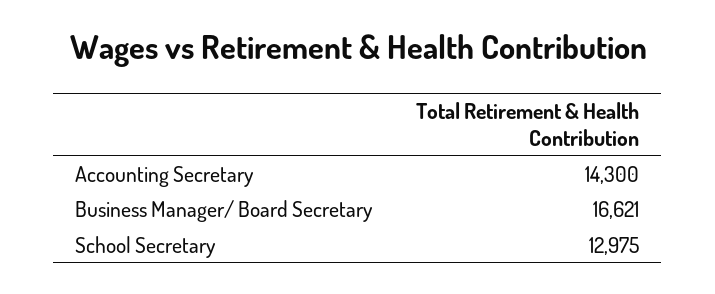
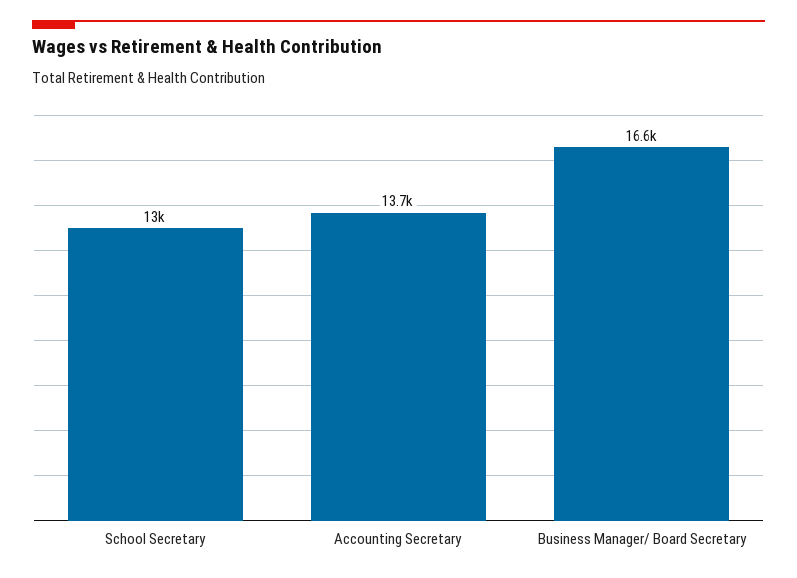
  {
-   "Accounting Secretary": 14300,
+   "Accounting Secretary": 13700,
    "Business Manager/ Board Secretary": 16621,
    "School Secretary": 12975
  }

